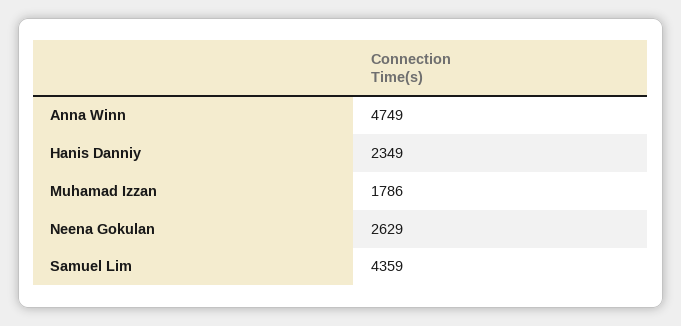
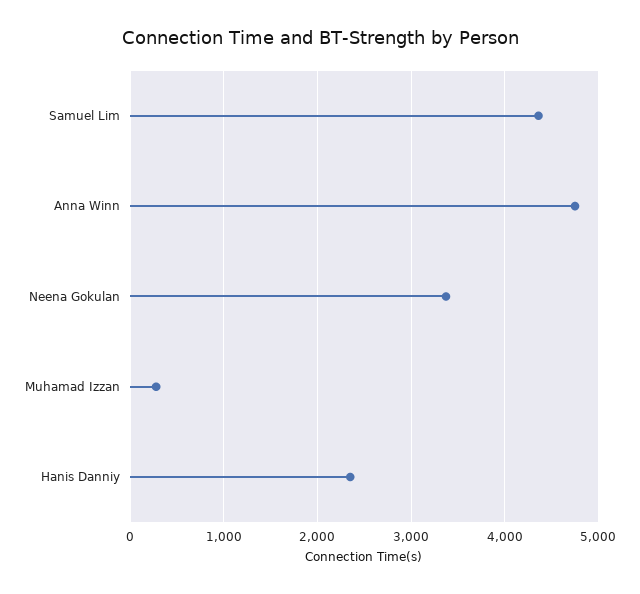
  {
    "Anna Winn": 4749,
    "Hanis Danniy": 2349,
-   "Muhamad Izzan": 1786,
+   "Muhamad Izzan": 300,
-   "Neena Gokulan": 2629,
+   "Neena Gokulan": 3400,
    "Samuel Lim": 4359
  }

